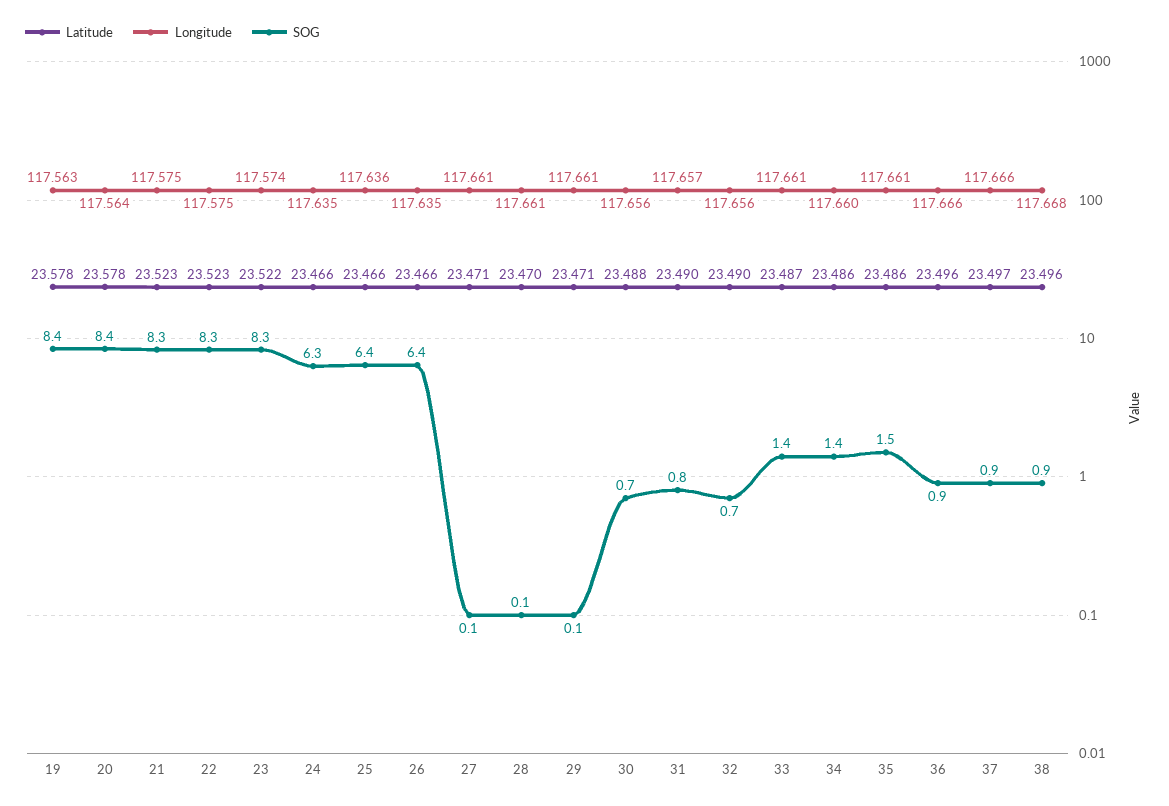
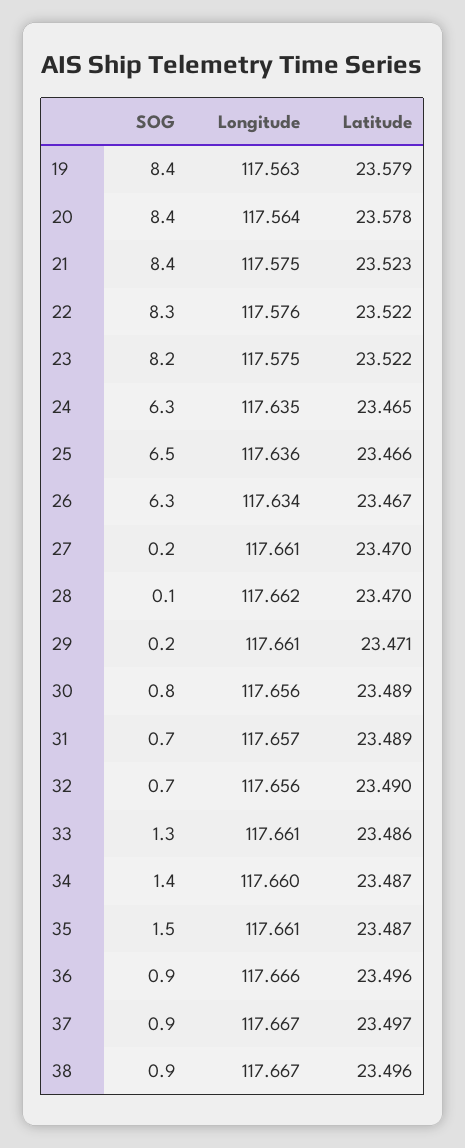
  {
    "Latitude": {
-     "19": 23.578,
+     "19": 23.579,
      "20": 23.578,
      "21": 23.523,
-     "22": 23.523,
+     "22": 23.522,
      "23": 23.522,
-     "24": 23.466,
+     "24": 23.465,
      "25": 23.466,
-     "26": 23.466,
+     "26": 23.467,
-     "27": 23.471,
+     "27": 23.47,
      "28": 23.47,
      "29": 23.471,
-     "30": 23.488,
+     "30": 23.489,
-     "31": 23.49,
+     "31": 23.489,
      "32": 23.49,
-     "33": 23.487,
+     "33": 23.486,
-     "34": 23.486,
+     "34": 23.487,
-     "35": 23.486,
+     "35": 23.487,
      "36": 23.496,
      "37": 23.497,
      "38": 23.496
    },
    "Longitude": {
      "19": 117.563,
      "20": 117.564,
      "21": 117.575,
-     "22": 117.575,
+     "22": 117.576,
-     "23": 117.574,
+     "23": 117.575,
      "24": 117.635,
      "25": 117.636,
-     "26": 117.635,
+     "26": 117.634,
      "27": 117.661,
-     "28": 117.661,
+     "28": 117.662,
      "29": 117.661,
      "30": 117.656,
      "31": 117.657,
      "32": 117.656,
      "33": 117.661,
      "34": 117.66,
      "35": 117.661,
      "36": 117.666,
-     "37": 117.666,
+     "37": 117.667,
-     "38": 117.668
+     "38": 117.667
    },
    "SOG": {
      "19": 8.4,
      "20": 8.4,
-     "21": 8.3,
+     "21": 8.4,
      "22": 8.3,
-     "23": 8.3,
+     "23": 8.2,
      "24": 6.3,
-     "25": 6.4,
+     "25": 6.5,
-     "26": 6.4,
+     "26": 6.3,
-     "27": 0.1,
+     "27": 0.2,
      "28": 0.1,
-     "29": 0.1,
+     "29": 0.2,
-     "30": 0.7,
+     "30": 0.8,
-     "31": 0.8,
+     "31": 0.7,
      "32": 0.7,
-     "33": 1.4,
+     "33": 1.3,
      "34": 1.4,
      "35": 1.5,
      "36": 0.9,
      "37": 0.9,
      "38": 0.9
    }
  }

